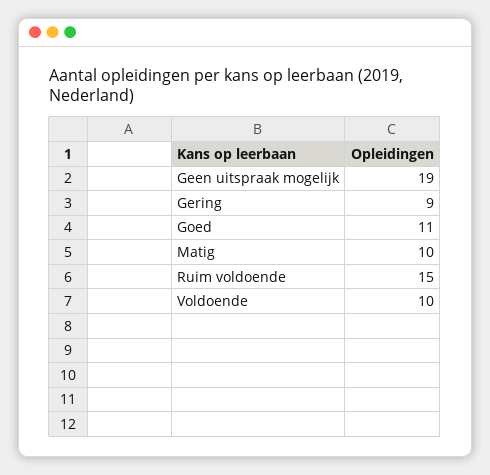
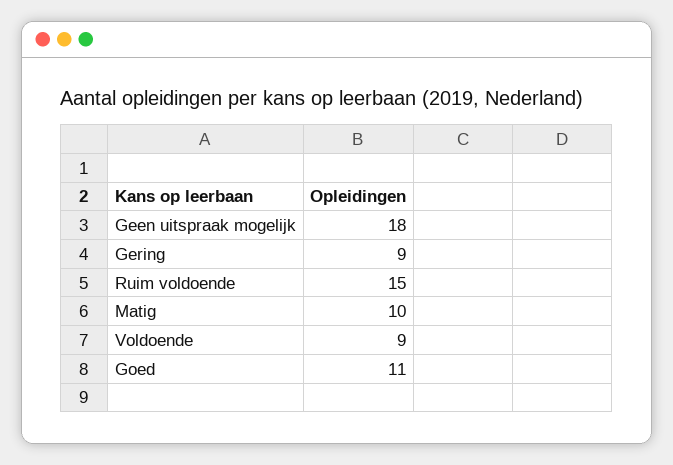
  {
-   "Geen uitspraak mogelijk": 19,
+   "Geen uitspraak mogelijk": 18,
    "Gering": 9,
    "Goed": 11,
    "Matig": 10,
    "Ruim voldoende": 15,
-   "Voldoende": 10
+   "Voldoende": 9
  }

